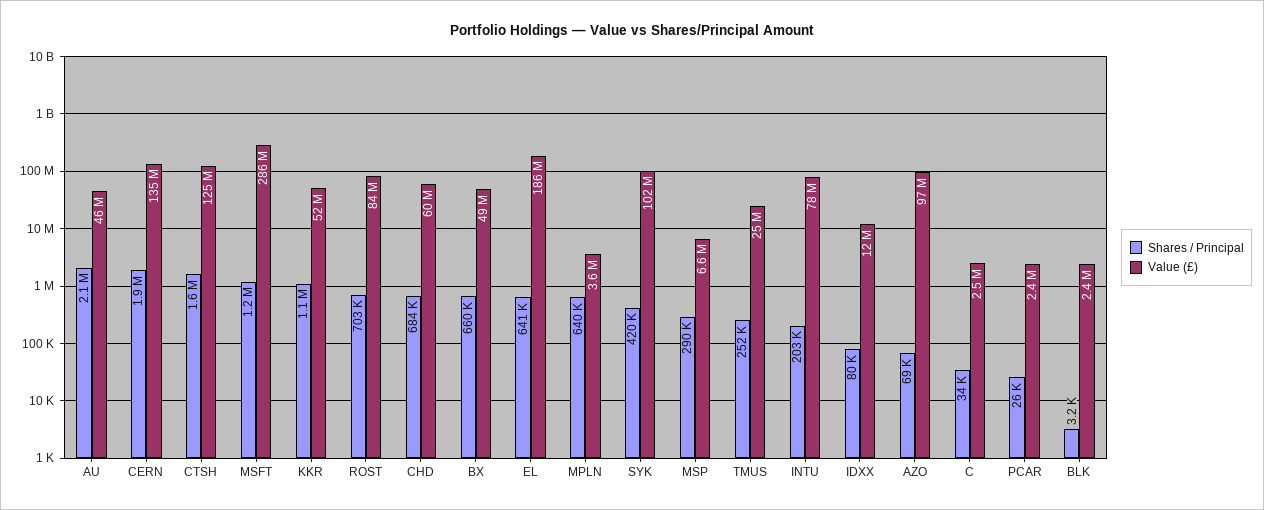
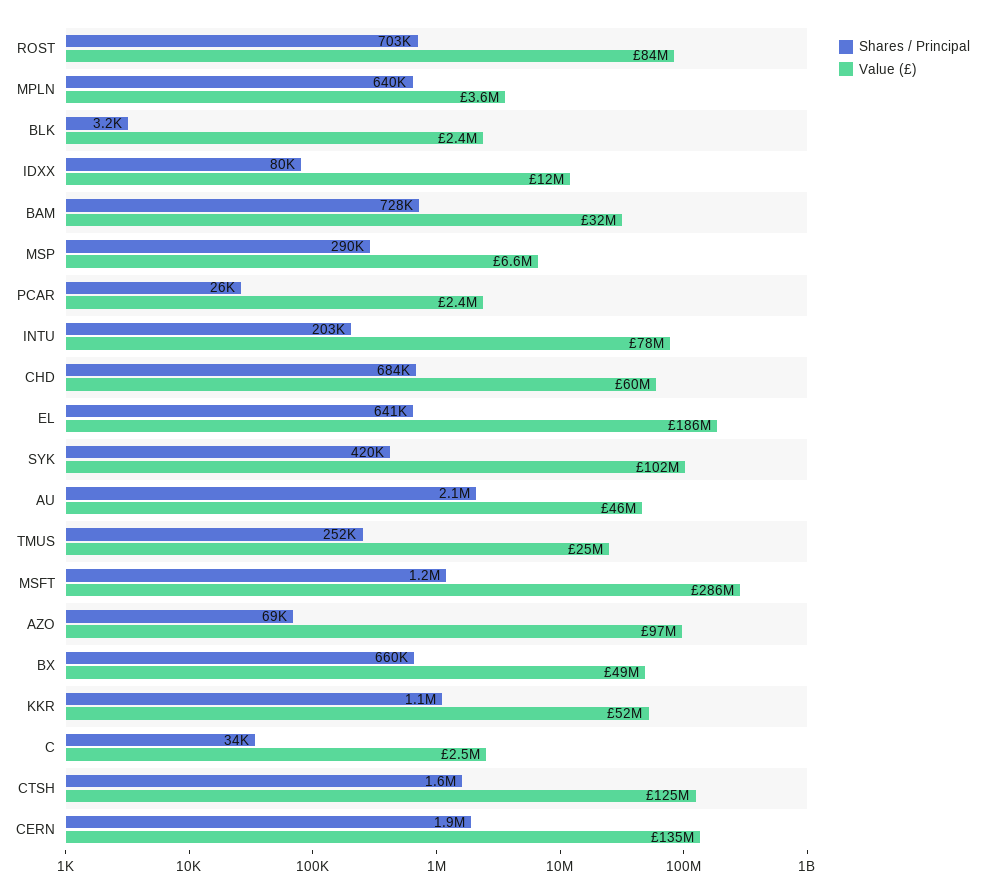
  {
    "Shares / Principal": {
      "AU": 2100000,
      "CERN": 1900000,
      "CTSH": 1600000,
      "MSFT": 1200000,
      "KKR": 1100000,
      "ROST": 703000,
      "CHD": 684000,
      "BX": 660000,
      "EL": 641000,
      "MPLN": 640000,
      "SYK": 420000,
      "MSP": 290000,
      "TMUS": 252000,
      "INTU": 203000,
      "IDXX": 80000,
      "AZO": 69000,
      "C": 34000,
      "PCAR": 26000,
-     "BLK": 3200
+     "BLK": 3200,
+     "BAM": 728000
    },
    "Value (£)": {
      "AU": 46000000,
      "CERN": 135000000,
      "CTSH": 125000000,
      "MSFT": 286000000,
      "KKR": 52000000,
      "ROST": 84000000,
      "CHD": 60000000,
      "BX": 49000000,
      "EL": 186000000,
      "MPLN": 3600000,
      "SYK": 102000000,
      "MSP": 6600000,
      "TMUS": 25000000,
      "INTU": 78000000,
      "IDXX": 12000000,
      "AZO": 97000000,
      "C": 2500000,
      "PCAR": 2400000,
-     "BLK": 2400000
+     "BLK": 2400000,
+     "BAM": 32000000
    }
  }

